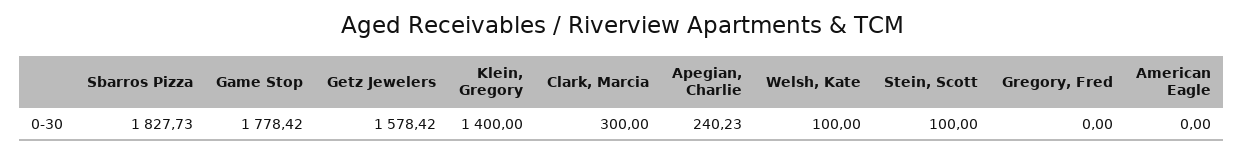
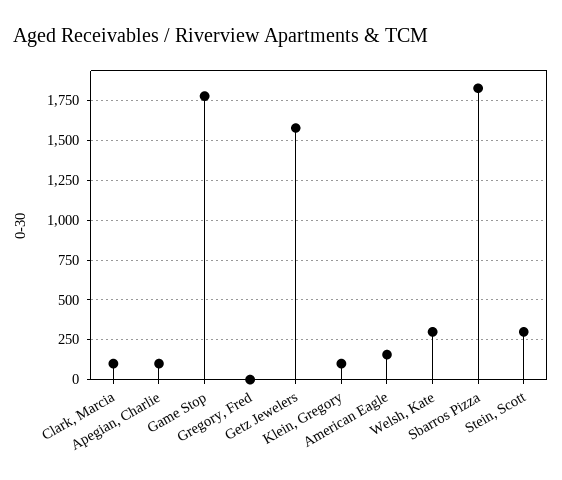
  {
    "Sbarros Pizza": 1827.73,
    "Game Stop": 1778.42,
    "Getz Jewelers": 1578.42,
-   "Klein, Gregory": 1400,
+   "Klein, Gregory": 100,
-   "Clark, Marcia": 300,
+   "Clark, Marcia": 100,
-   "Apegian, Charlie": 240.23,
+   "Apegian, Charlie": 100,
-   "Welsh, Kate": 100,
+   "Welsh, Kate": 300,
-   "Stein, Scott": 100,
+   "Stein, Scott": 300,
    "Gregory, Fred": 0,
-   "American Eagle": 0
+   "American Eagle": 150
  }

